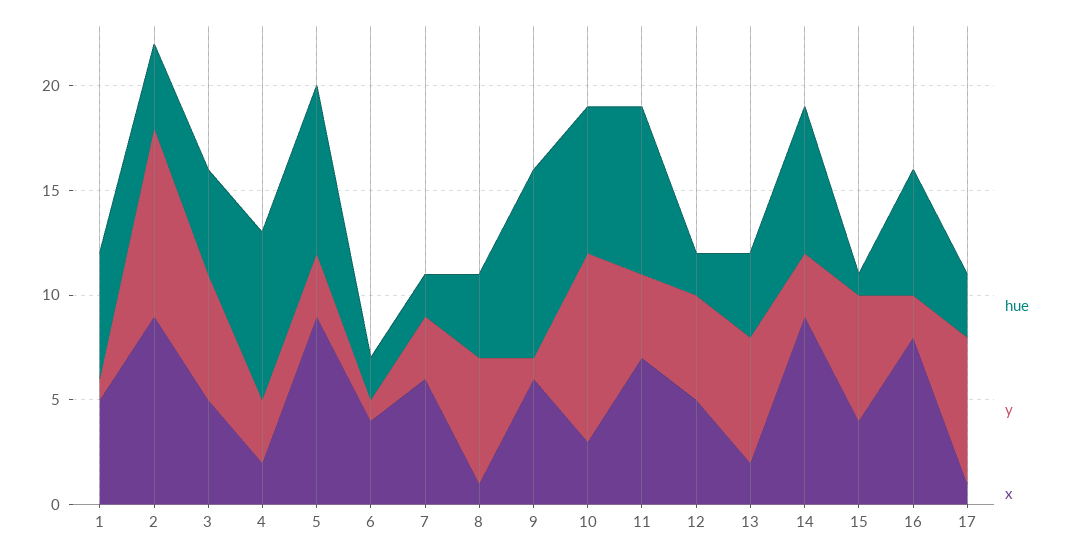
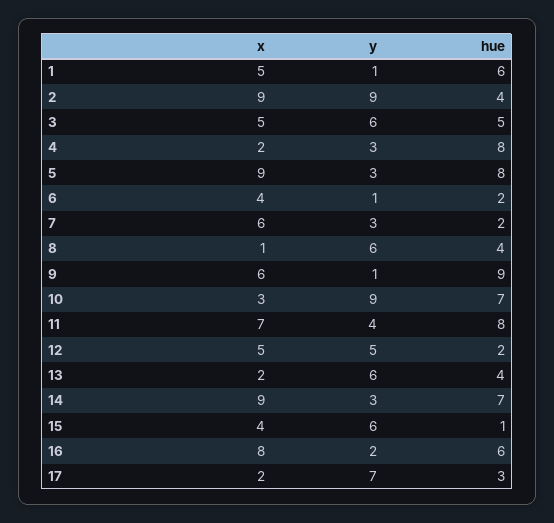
  {
    "hue": {
      "1": 6,
      "2": 4,
      "3": 5,
      "4": 8,
      "5": 8,
      "6": 2,
      "7": 2,
      "8": 4,
      "9": 9,
      "10": 7,
      "11": 8,
      "12": 2,
      "13": 4,
      "14": 7,
      "15": 1,
      "16": 6,
      "17": 3
    },
    "y": {
      "1": 1,
      "2": 9,
      "3": 6,
      "4": 3,
      "5": 3,
      "6": 1,
      "7": 3,
      "8": 6,
      "9": 1,
      "10": 9,
      "11": 4,
      "12": 5,
      "13": 6,
      "14": 3,
      "15": 6,
      "16": 2,
      "17": 7
    },
    "x": {
      "1": 5,
      "2": 9,
      "3": 5,
      "4": 2,
      "5": 9,
      "6": 4,
      "7": 6,
      "8": 1,
      "9": 6,
      "10": 3,
      "11": 7,
      "12": 5,
      "13": 2,
      "14": 9,
      "15": 4,
      "16": 8,
-     "17": 1
+     "17": 2
    }
  }

